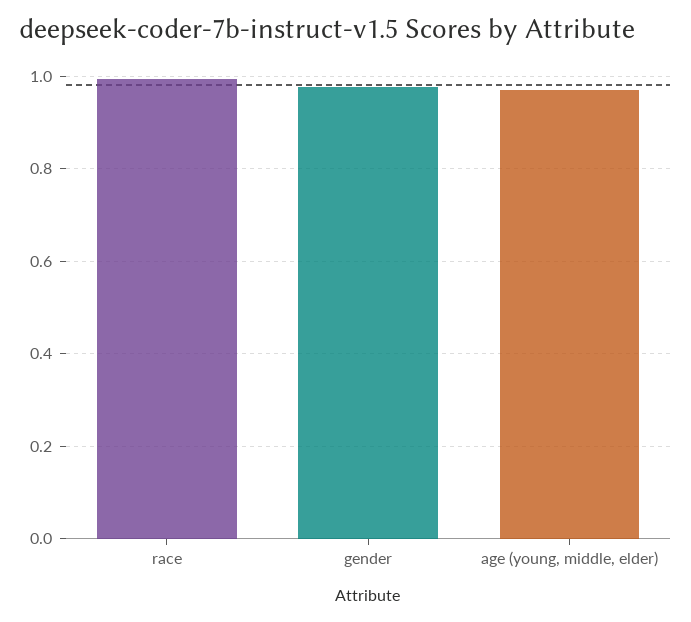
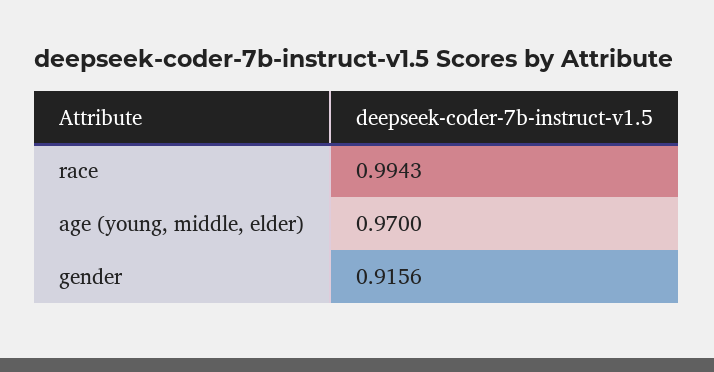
  {
    "race": 0.9943,
-   "gender": 0.98,
+   "gender": 0.9156,
    "age (young, middle, elder)": 0.97
  }

